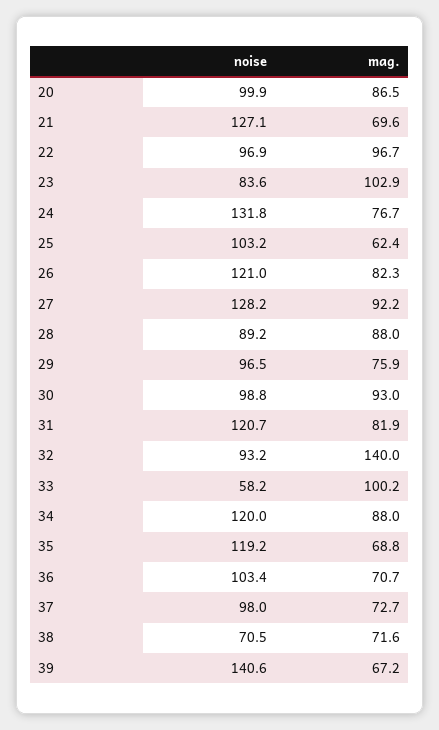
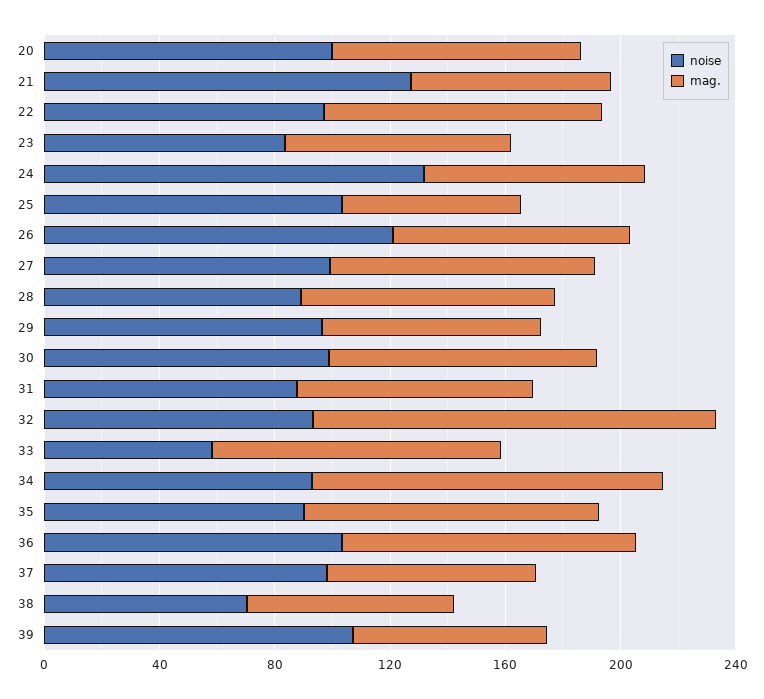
  {
    "noise": {
      "20": 99.9,
      "21": 127.1,
      "22": 96.9,
      "23": 83.6,
      "24": 131.8,
      "25": 103.2,
      "26": 121,
-     "27": 128.2,
+     "27": 100,
      "28": 89.2,
      "29": 96.5,
      "30": 98.8,
-     "31": 120.7,
+     "31": 90,
      "32": 93.2,
      "33": 58.2,
-     "34": 120,
+     "34": 90,
-     "35": 119.2,
+     "35": 90,
      "36": 103.4,
      "37": 98,
      "38": 70.5,
-     "39": 140.6
+     "39": 110
    },
    "mag.": {
      "20": 86.5,
      "21": 69.6,
      "22": 96.7,
-     "23": 102.9,
+     "23": 80,
      "24": 76.7,
      "25": 62.4,
      "26": 82.3,
      "27": 92.2,
      "28": 88,
      "29": 75.9,
      "30": 93,
      "31": 81.9,
      "32": 140,
      "33": 100.2,
-     "34": 88,
+     "34": 120,
-     "35": 68.8,
+     "35": 100,
-     "36": 70.7,
+     "36": 100,
      "37": 72.7,
      "38": 71.6,
      "39": 67.2
    }
  }

